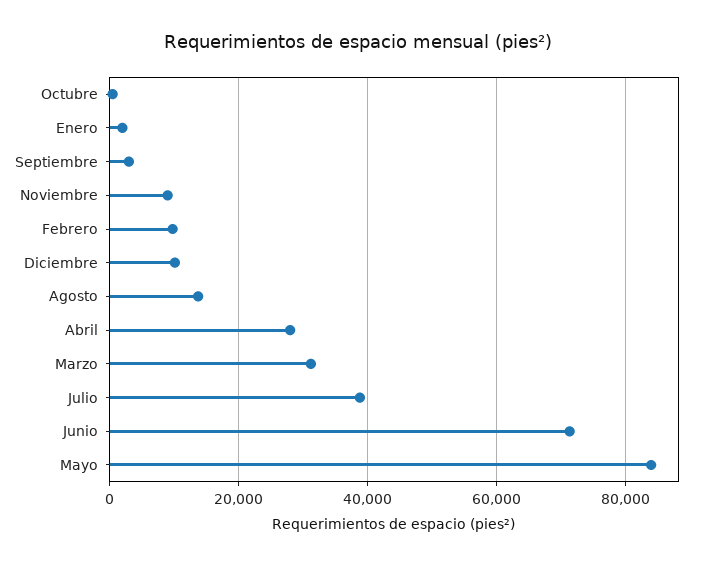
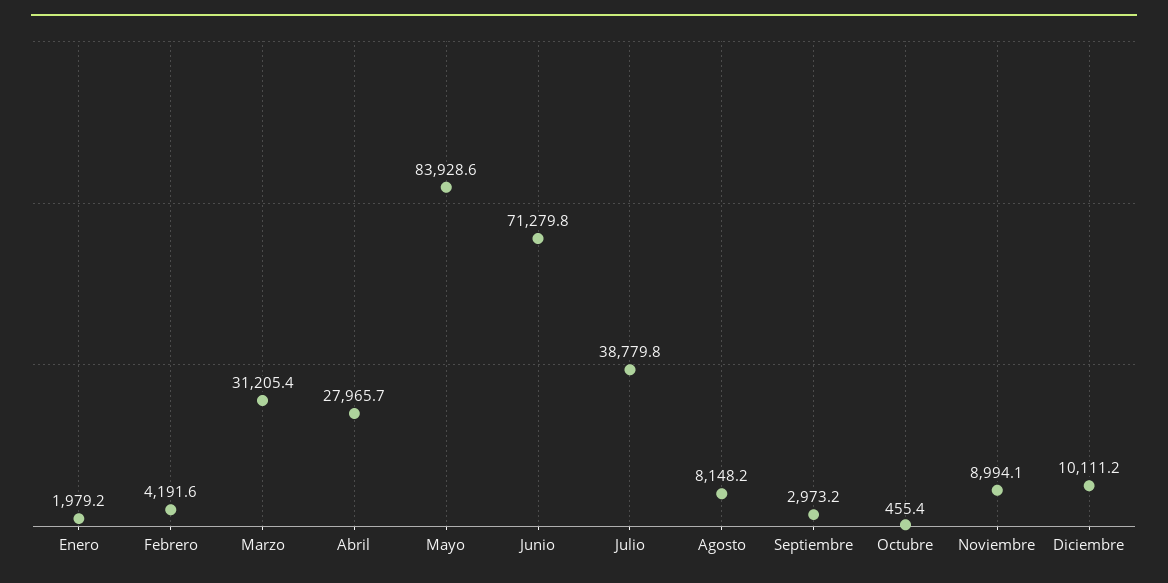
  {
    "Octubre": 455.4,
    "Enero": 1979.2,
    "Septiembre": 2973.2,
    "Noviembre": 8994.1,
-   "Febrero": 10000,
+   "Febrero": 4191.6,
    "Diciembre": 10111.2,
-   "Agosto": 14000,
+   "Agosto": 8148.2,
    "Abril": 27965.7,
    "Marzo": 31205.4,
    "Julio": 38779.8,
    "Junio": 71279.8,
    "Mayo": 83928.6
  }

